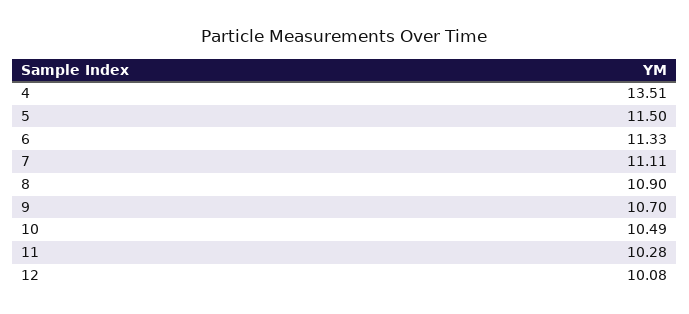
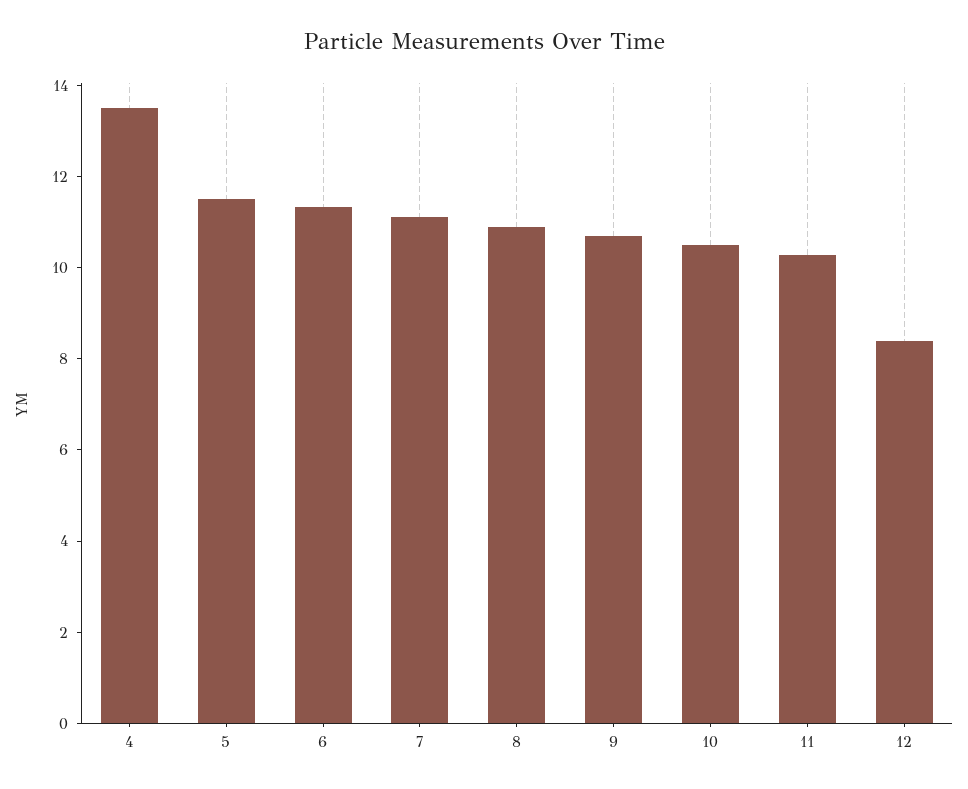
  {
    "4": 13.51,
    "5": 11.5,
    "6": 11.33,
    "7": 11.11,
    "8": 10.9,
    "9": 10.7,
    "10": 10.49,
    "11": 10.28,
-   "12": 10.08
+   "12": 8.5
  }

